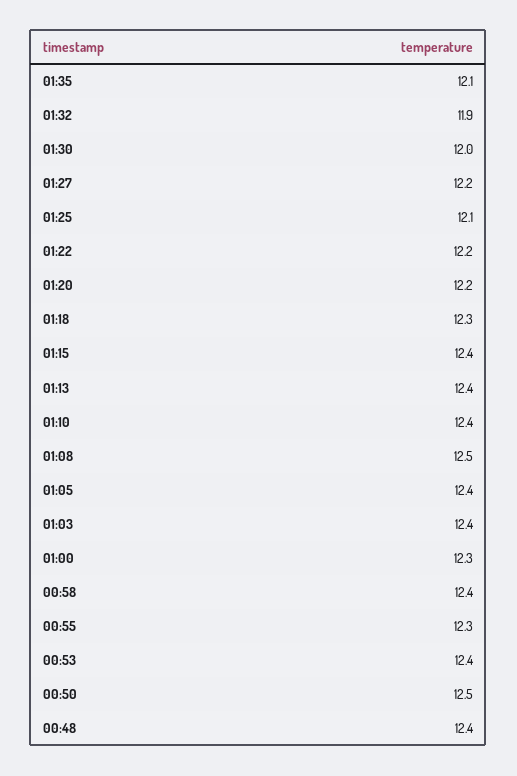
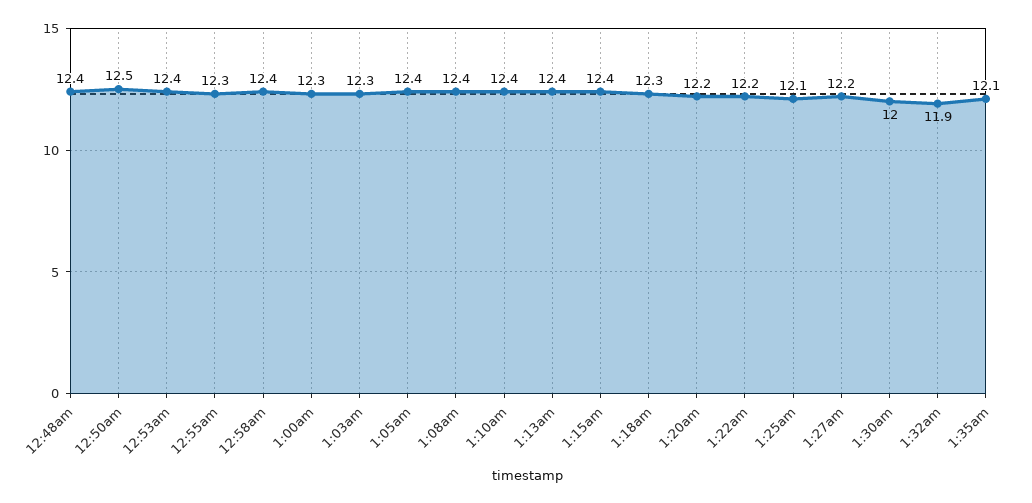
  {
    "01:35": 12.1,
    "01:32": 11.9,
    "01:30": 12,
    "01:27": 12.2,
    "01:25": 12.1,
    "01:22": 12.2,
    "01:20": 12.2,
    "01:18": 12.3,
    "01:15": 12.4,
    "01:13": 12.4,
    "01:10": 12.4,
-   "01:08": 12.5,
+   "01:08": 12.4,
    "01:05": 12.4,
-   "01:03": 12.4,
+   "01:03": 12.3,
    "01:00": 12.3,
    "00:58": 12.4,
    "00:55": 12.3,
    "00:53": 12.4,
    "00:50": 12.5,
    "00:48": 12.4
  }

